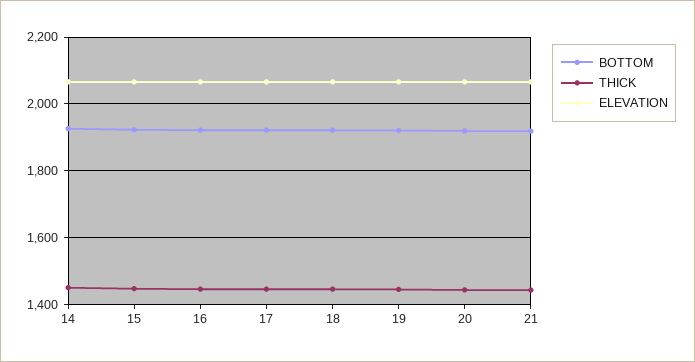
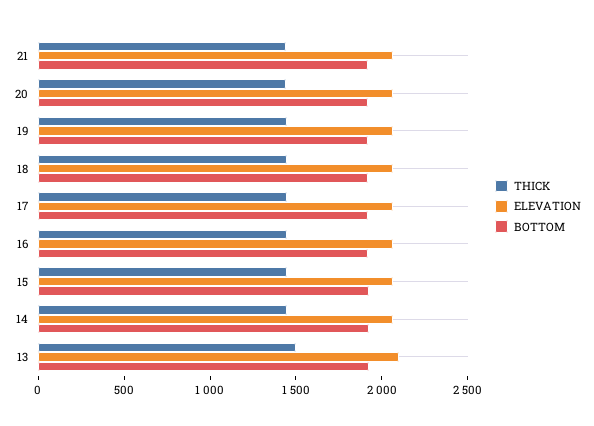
  {
    "BOTTOM": {
      "14": 1920,
      "15": 1920,
      "16": 1920,
      "17": 1920,
      "18": 1920,
      "19": 1920,
      "20": 1920,
-     "21": 1920
+     "21": 1920,
+     "13": 1900
    },
    "THICK": {
      "14": 1460,
      "15": 1440,
      "16": 1440,
      "17": 1440,
      "18": 1440,
      "19": 1440,
      "20": 1440,
-     "21": 1440
+     "21": 1440,
+     "13": 1500
    },
    "ELEVATION": {
      "14": 2060,
      "15": 2060,
      "16": 2060,
      "17": 2060,
      "18": 2060,
      "19": 2060,
      "20": 2060,
-     "21": 2060
+     "21": 2060,
+     "13": 2100
    }
  }

